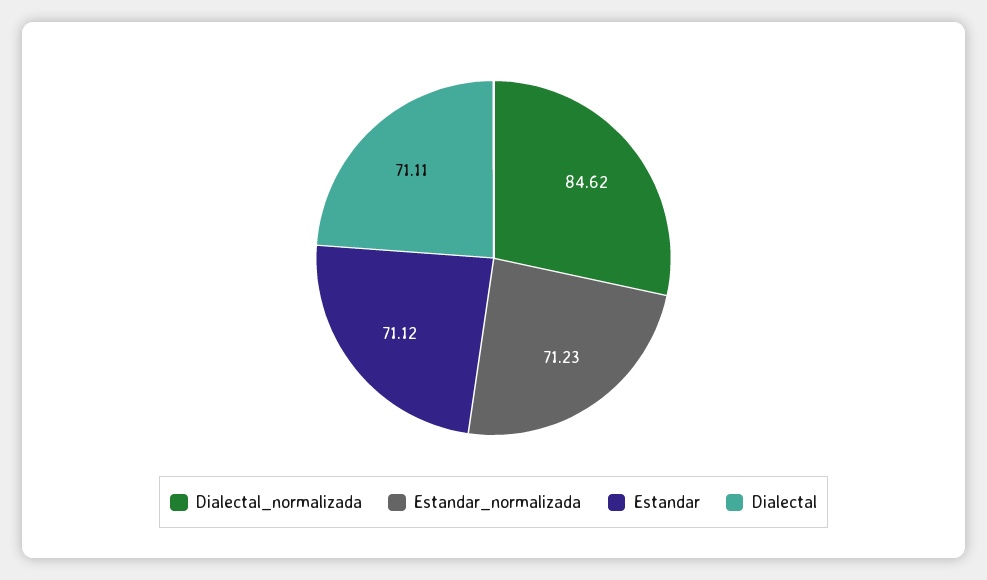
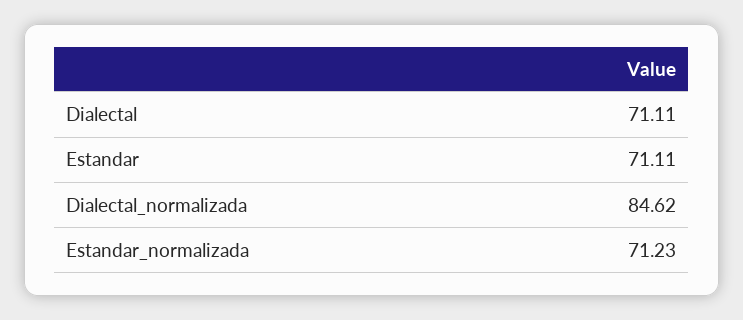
  {
    "Dialectal_normalizada": 84.62,
    "Estandar_normalizada": 71.23,
-   "Estandar": 71.12,
+   "Estandar": 71.11,
    "Dialectal": 71.11
  }

